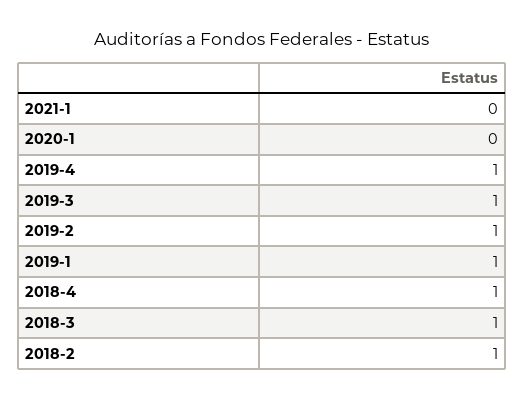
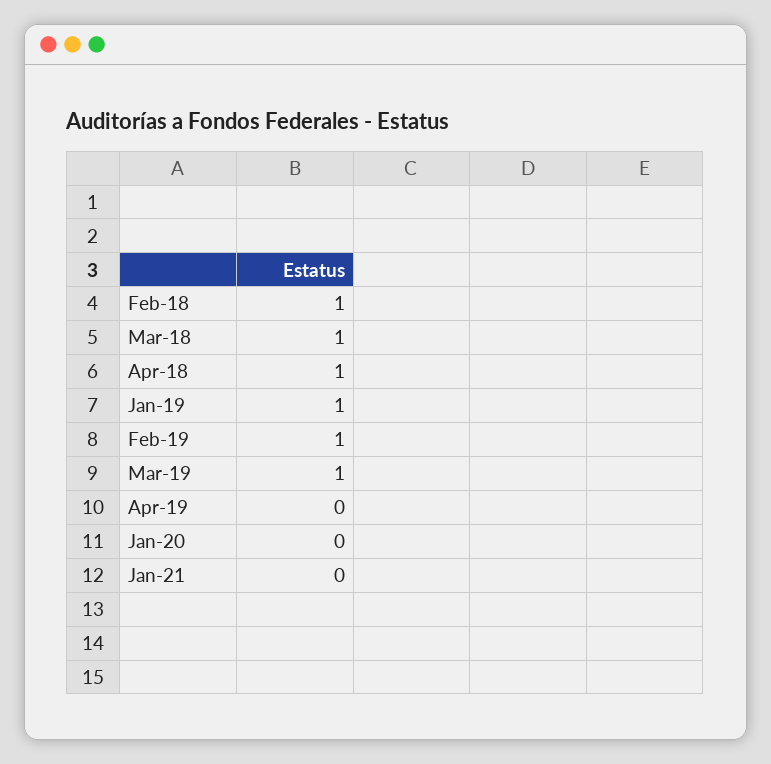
  {
    "2021-1": 0,
    "2020-1": 0,
-   "2019-4": 1,
+   "2019-4": 0,
    "2019-3": 1,
    "2019-2": 1,
    "2019-1": 1,
    "2018-4": 1,
    "2018-3": 1,
    "2018-2": 1
  }

